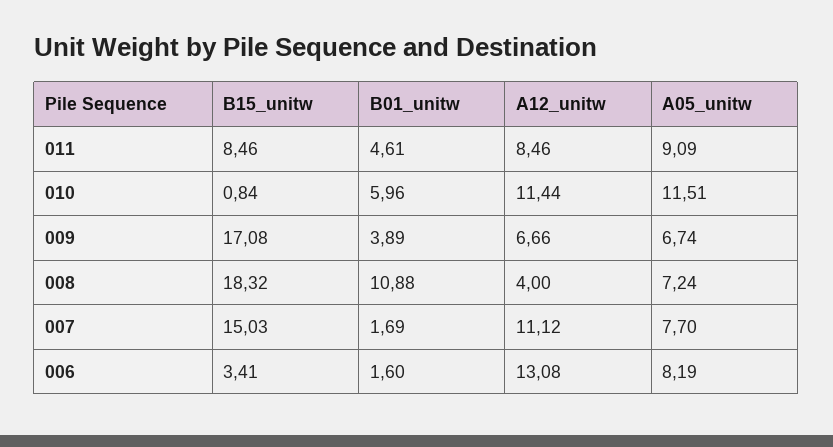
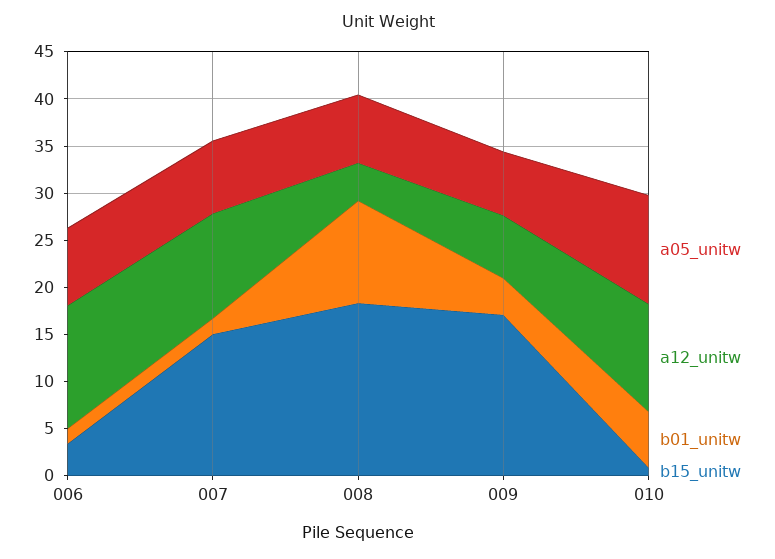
  {
    "B15_unitw": {
-     "011": 8.46,
      "010": 0.84,
      "009": 17.08,
      "008": 18.32,
      "007": 15.03,
      "006": 3.41
    },
    "B01_unitw": {
-     "011": 4.61,
      "010": 5.96,
      "009": 3.89,
      "008": 10.88,
      "007": 1.69,
      "006": 1.6
    },
    "A12_unitw": {
-     "011": 8.46,
      "010": 11.44,
      "009": 6.66,
      "008": 4,
      "007": 11.12,
      "006": 13.08
    },
    "A05_unitw": {
-     "011": 9.09,
      "010": 11.51,
      "009": 6.74,
      "008": 7.24,
      "007": 7.7,
      "006": 8.19
    }
  }

